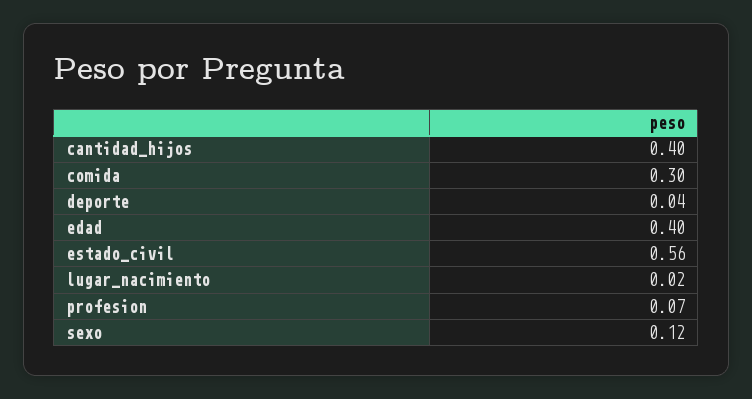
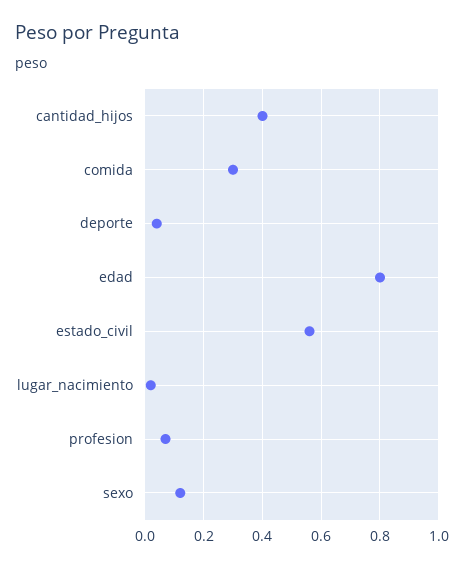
  {
    "cantidad_hijos": 0.4,
    "comida": 0.3,
    "deporte": 0.04,
-   "edad": 0.4,
+   "edad": 0.8,
    "estado_civil": 0.56,
    "lugar_nacimiento": 0.02,
    "profesion": 0.07,
    "sexo": 0.12
  }

